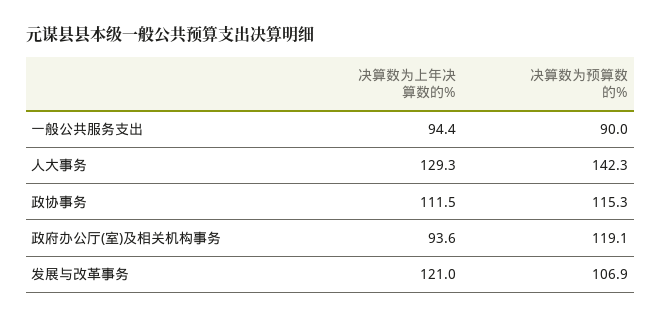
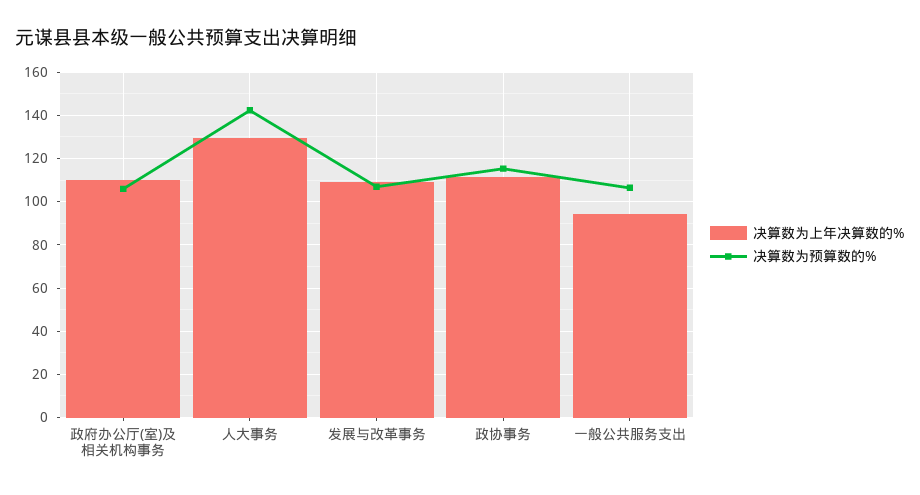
  {
    "决算数为上年决算数的%": {
      "一般公共服务支出": 94.4,
      "人大事务": 129.3,
      "政协事务": 111.5,
-     "政府办公厅(室)及相关机构事务": 93.6,
+     "政府办公厅(室)及相关机构事务": 110,
-     "发展与改革事务": 121
+     "发展与改革事务": 110
    },
    "决算数为预算数的%": {
-     "一般公共服务支出": 90,
+     "一般公共服务支出": 105,
      "人大事务": 142.3,
      "政协事务": 115.3,
-     "政府办公厅(室)及相关机构事务": 119.1,
+     "政府办公厅(室)及相关机构事务": 105,
      "发展与改革事务": 106.9
    }
  }

